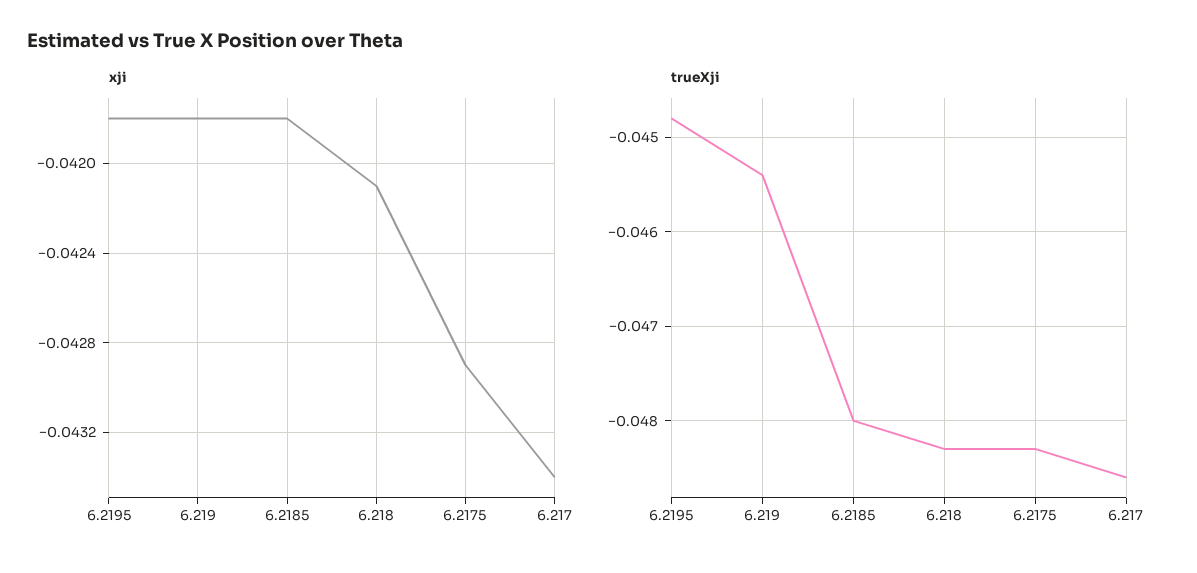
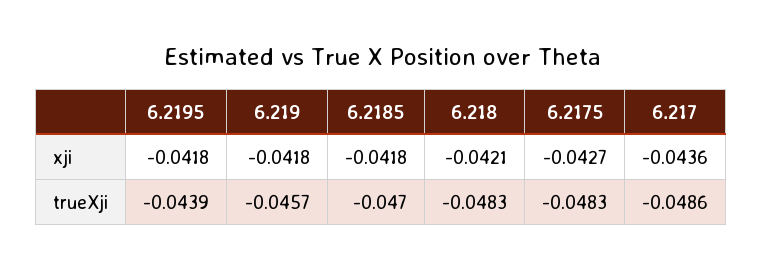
  {
    "xji": {
      "6.2195": -0.0418,
      "6.219": -0.0418,
      "6.2185": -0.0418,
      "6.218": -0.0421,
-     "6.2175": -0.0429,
+     "6.2175": -0.0427,
-     "6.217": -0.0434
+     "6.217": -0.0436
    },
    "trueXji": {
-     "6.2195": -0.0448,
+     "6.2195": -0.0439,
-     "6.219": -0.0454,
+     "6.219": -0.0457,
-     "6.2185": -0.048,
+     "6.2185": -0.047,
      "6.218": -0.0483,
      "6.2175": -0.0483,
      "6.217": -0.0486
    }
  }

